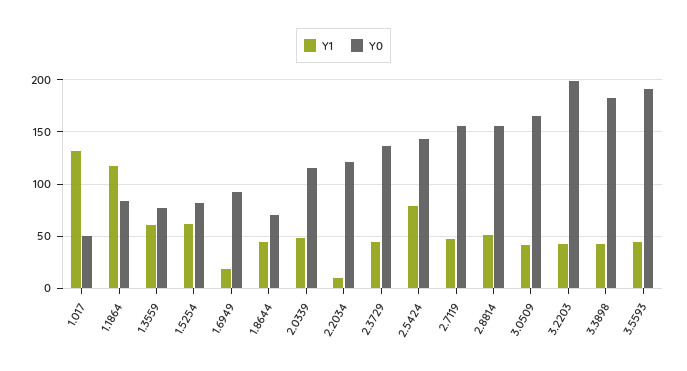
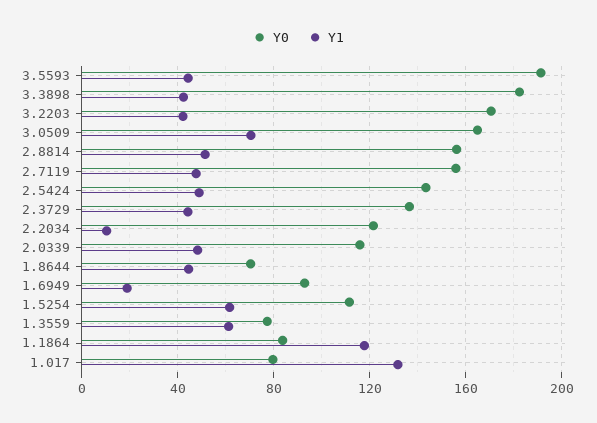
  {
    "Y1": {
      "1.017": 130,
      "1.1864": 120,
      "1.3559": 60,
      "1.5254": 60,
      "1.6949": 20,
      "1.8644": 45,
      "2.0339": 50,
      "2.2034": 10,
      "2.3729": 45,
-     "2.5424": 80,
+     "2.5424": 50,
      "2.7119": 50,
      "2.8814": 50,
-     "3.0509": 40,
+     "3.0509": 70,
      "3.2203": 40,
      "3.3898": 40,
      "3.5593": 45
    },
    "Y0": {
-     "1.017": 50,
+     "1.017": 80,
      "1.1864": 85,
      "1.3559": 75,
-     "1.5254": 80,
+     "1.5254": 110,
      "1.6949": 95,
      "1.8644": 70,
      "2.0339": 115,
      "2.2034": 120,
      "2.3729": 135,
      "2.5424": 145,
      "2.7119": 155,
      "2.8814": 155,
      "3.0509": 165,
-     "3.2203": 200,
+     "3.2203": 170,
      "3.3898": 180,
      "3.5593": 190
    }
  }

